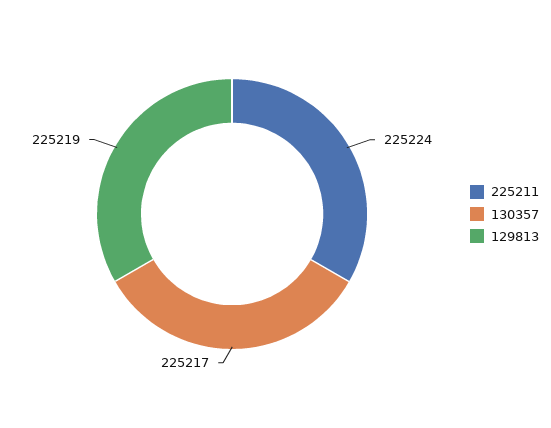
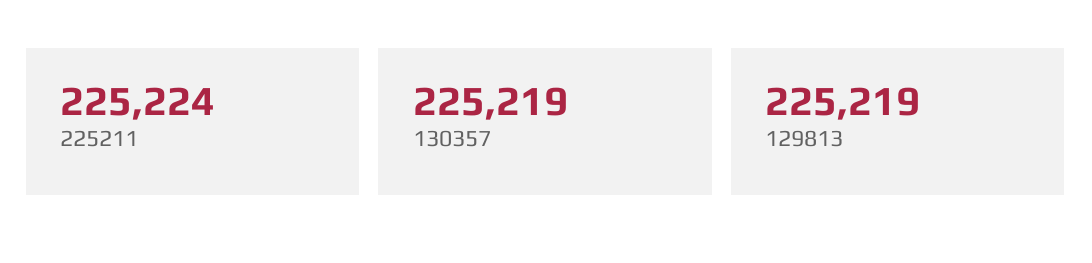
  {
    "225211": 225224,
-   "130357": 225217,
+   "130357": 225219,
    "129813": 225219
  }

